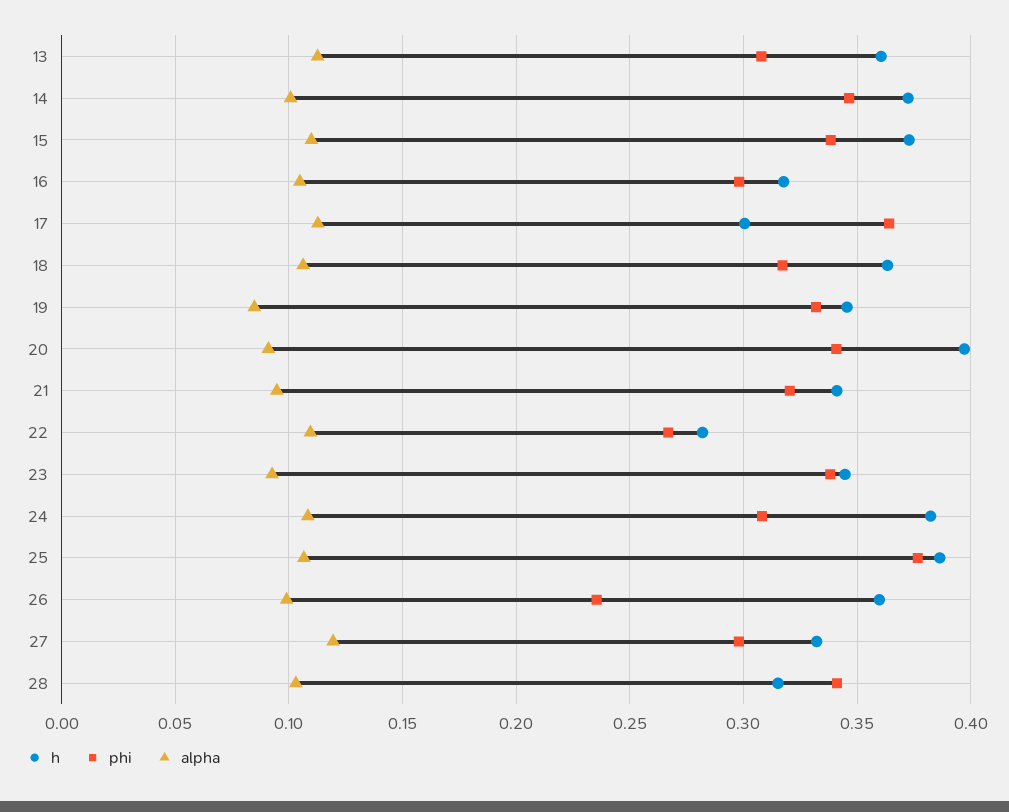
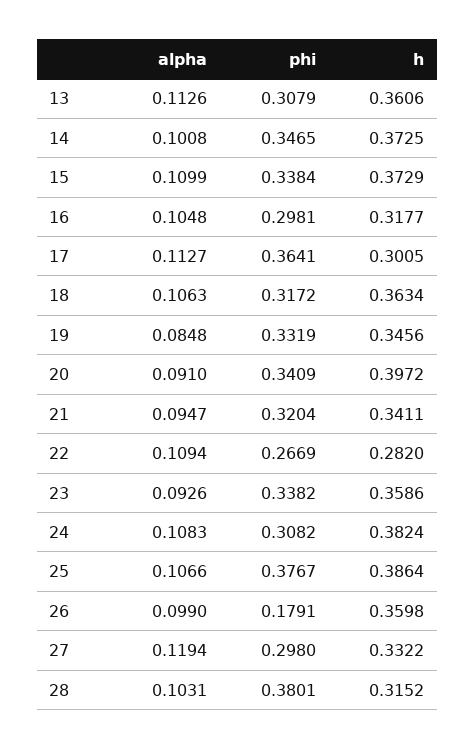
  {
    "h": {
      "13": 0.3606,
      "14": 0.3725,
      "15": 0.3729,
      "16": 0.3177,
      "17": 0.3005,
      "18": 0.3634,
      "19": 0.3456,
      "20": 0.3972,
      "21": 0.3411,
      "22": 0.282,
-     "23": 0.345,
+     "23": 0.3586,
      "24": 0.3824,
      "25": 0.3864,
      "26": 0.3598,
      "27": 0.3322,
      "28": 0.3152
    },
    "phi": {
      "13": 0.3079,
      "14": 0.3465,
      "15": 0.3384,
      "16": 0.2981,
      "17": 0.3641,
      "18": 0.3172,
      "19": 0.3319,
      "20": 0.3409,
      "21": 0.3204,
      "22": 0.2669,
      "23": 0.3382,
      "24": 0.3082,
      "25": 0.3767,
-     "26": 0.235,
+     "26": 0.1791,
      "27": 0.298,
-     "28": 0.34
+     "28": 0.3801
    },
    "alpha": {
      "13": 0.1126,
      "14": 0.1008,
      "15": 0.1099,
      "16": 0.1048,
      "17": 0.1127,
      "18": 0.1063,
      "19": 0.0848,
      "20": 0.091,
      "21": 0.0947,
      "22": 0.1094,
      "23": 0.0926,
      "24": 0.1083,
      "25": 0.1066,
      "26": 0.099,
      "27": 0.1194,
      "28": 0.1031
    }
  }

